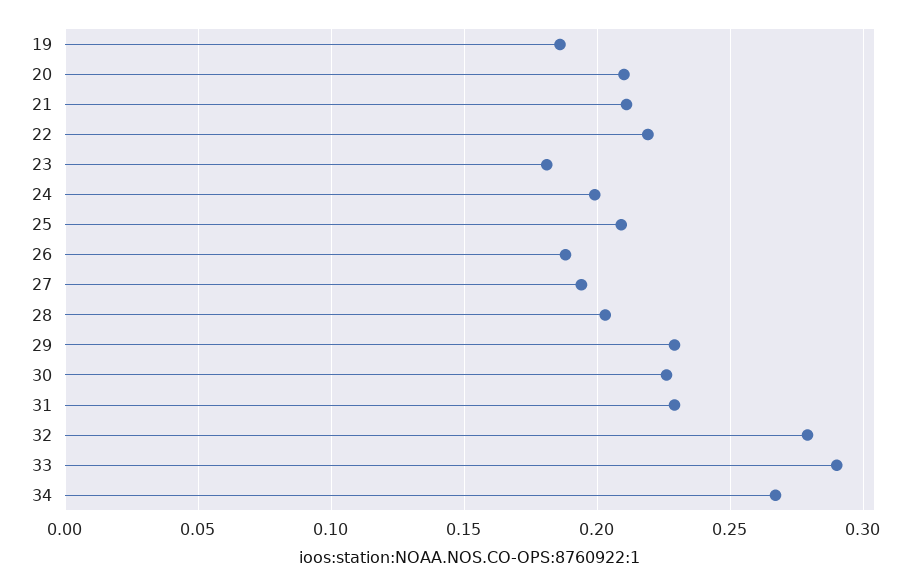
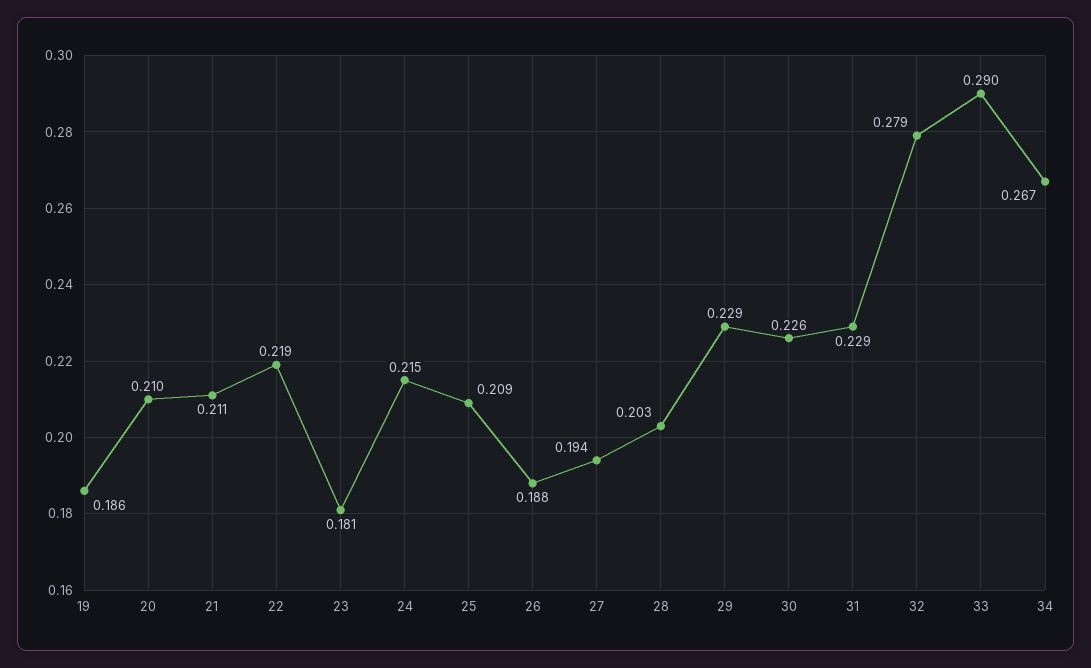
  {
    "19": 0.186,
    "20": 0.21,
    "21": 0.211,
    "22": 0.219,
    "23": 0.181,
-   "24": 0.2,
+   "24": 0.215,
    "25": 0.209,
    "26": 0.188,
    "27": 0.194,
    "28": 0.203,
    "29": 0.229,
    "30": 0.226,
    "31": 0.229,
    "32": 0.279,
    "33": 0.29,
    "34": 0.267
  }

